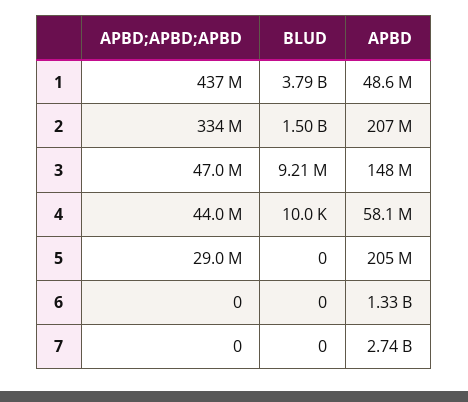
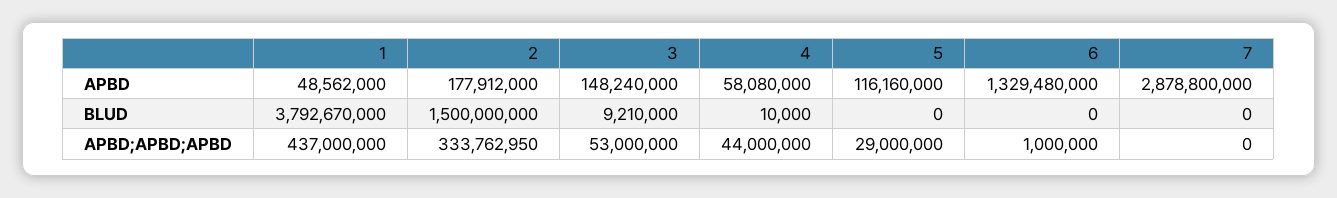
  {
    "APBD;APBD;APBD": {
      "1": 437000000,
      "2": 333762950,
-     "3": 47000000,
+     "3": 53000000,
      "4": 44000000,
      "5": 29000000,
-     "6": 0,
+     "6": 1000000,
      "7": 0
    },
    "BLUD": {
      "1": 3792670000,
      "2": 1500000000,
      "3": 9210000,
      "4": 10000,
      "5": 0,
      "6": 0,
      "7": 0
    },
    "APBD": {
      "1": 48562000,
-     "2": 207000000,
+     "2": 177912000,
      "3": 148240000,
      "4": 58080000,
-     "5": 205000000,
+     "5": 116160000,
      "6": 1329480000,
-     "7": 2740000000
+     "7": 2878800000
    }
  }

